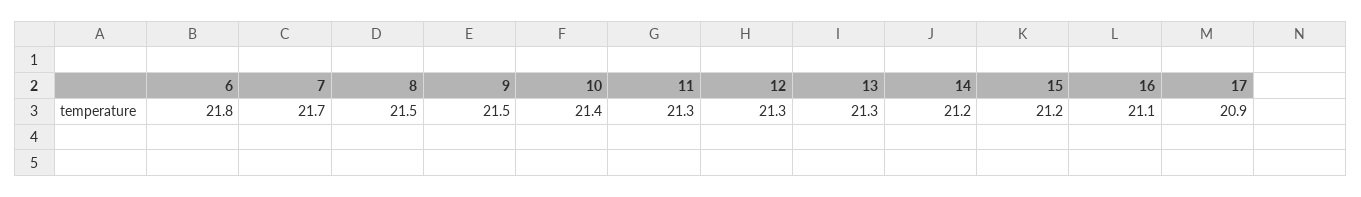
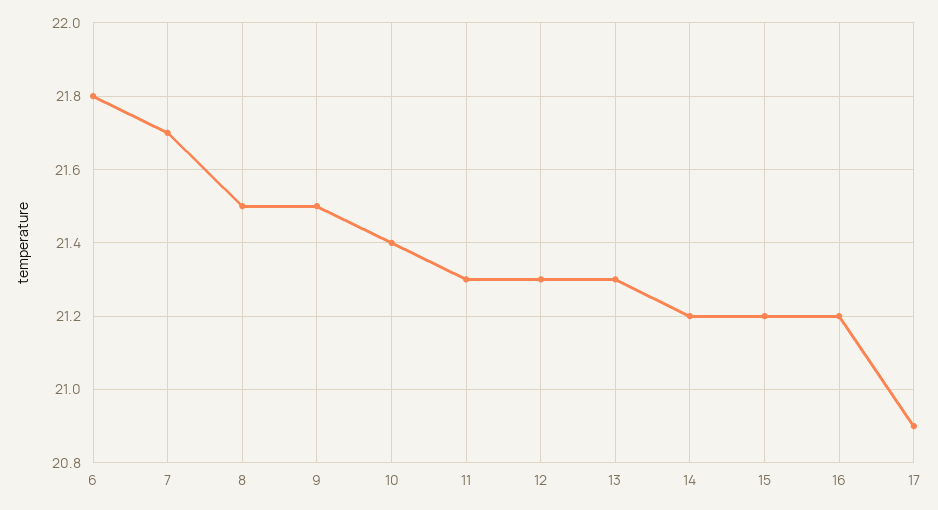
  {
    "6": 21.8,
    "7": 21.7,
    "8": 21.5,
    "9": 21.5,
    "10": 21.4,
    "11": 21.3,
    "12": 21.3,
    "13": 21.3,
    "14": 21.2,
    "15": 21.2,
-   "16": 21.1,
+   "16": 21.2,
    "17": 20.9
  }

